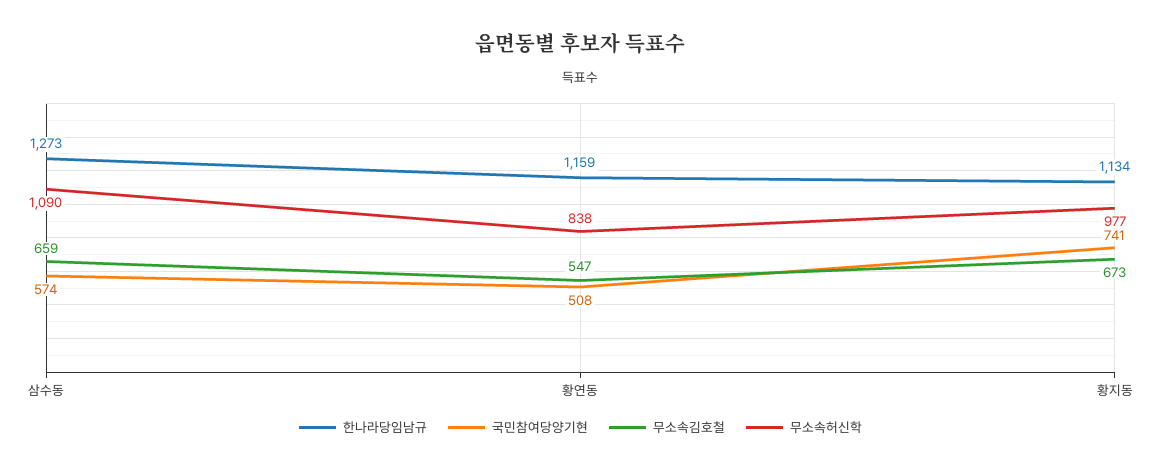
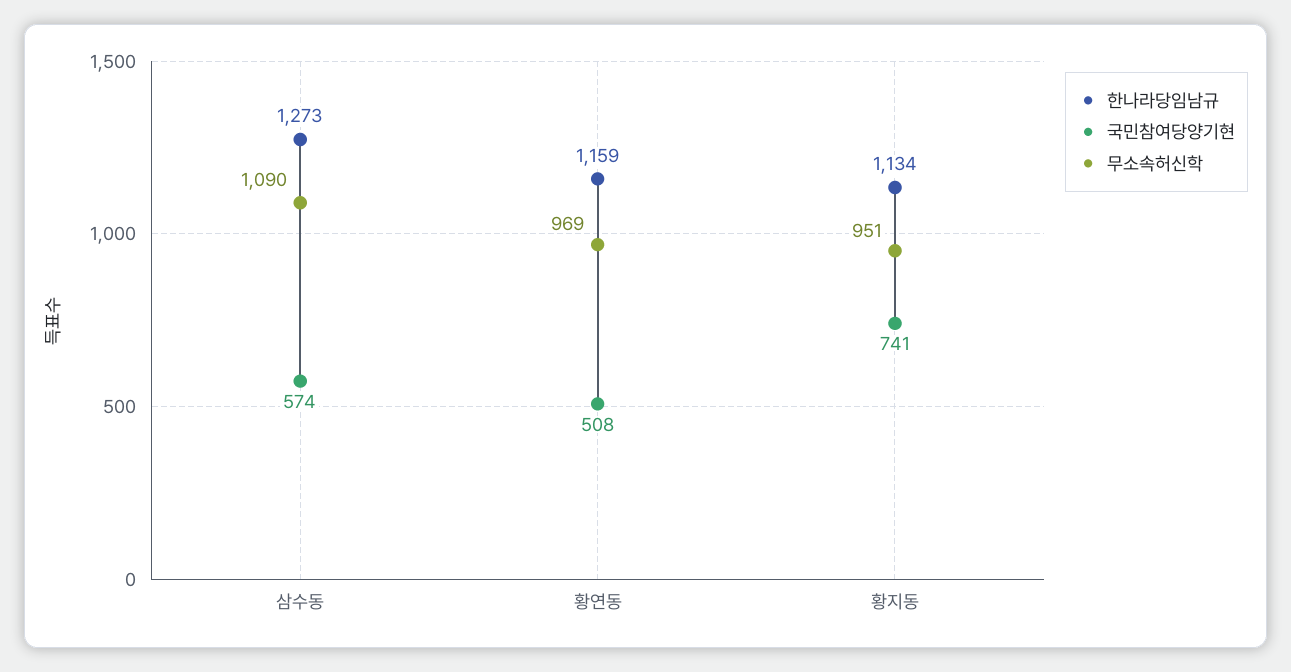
  {
    "한나라당임남규": {
      "삼수동": 1273,
      "황연동": 1159,
      "황지동": 1134
    },
    "국민참여당양기현": {
      "삼수동": 574,
      "황연동": 508,
      "황지동": 741
    },
-   "무소속김호철": {
-     "삼수동": 659,
-     "황연동": 547,
-     "황지동": 673
-   },
    "무소속허신학": {
      "삼수동": 1090,
-     "황연동": 838,
+     "황연동": 969,
-     "황지동": 977
+     "황지동": 951
    }
  }

